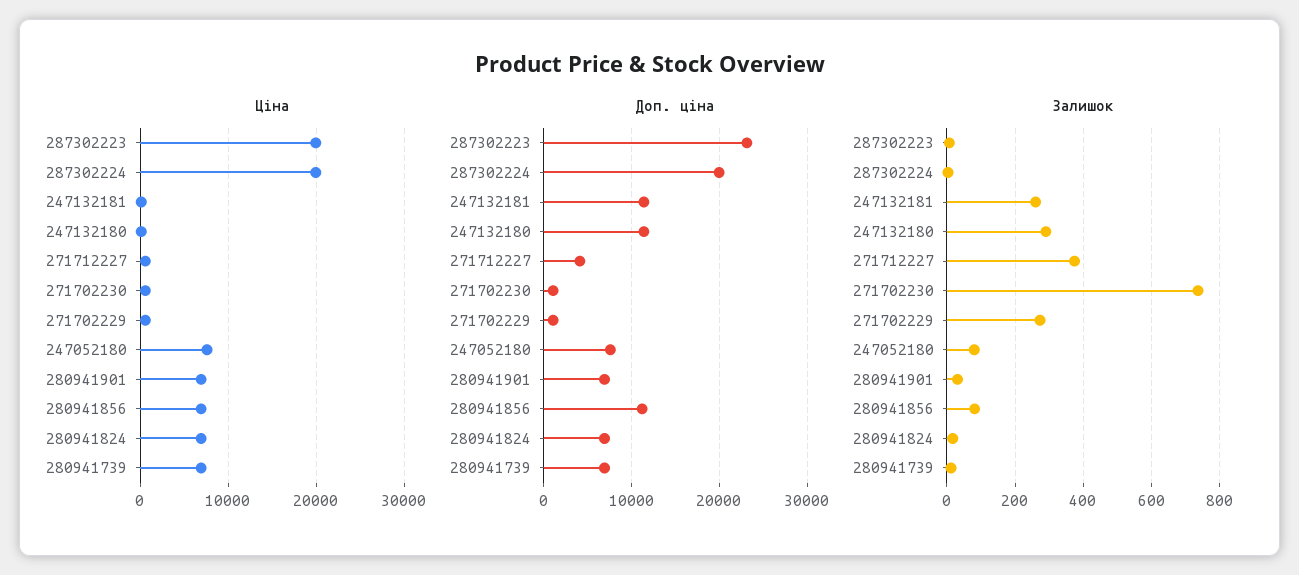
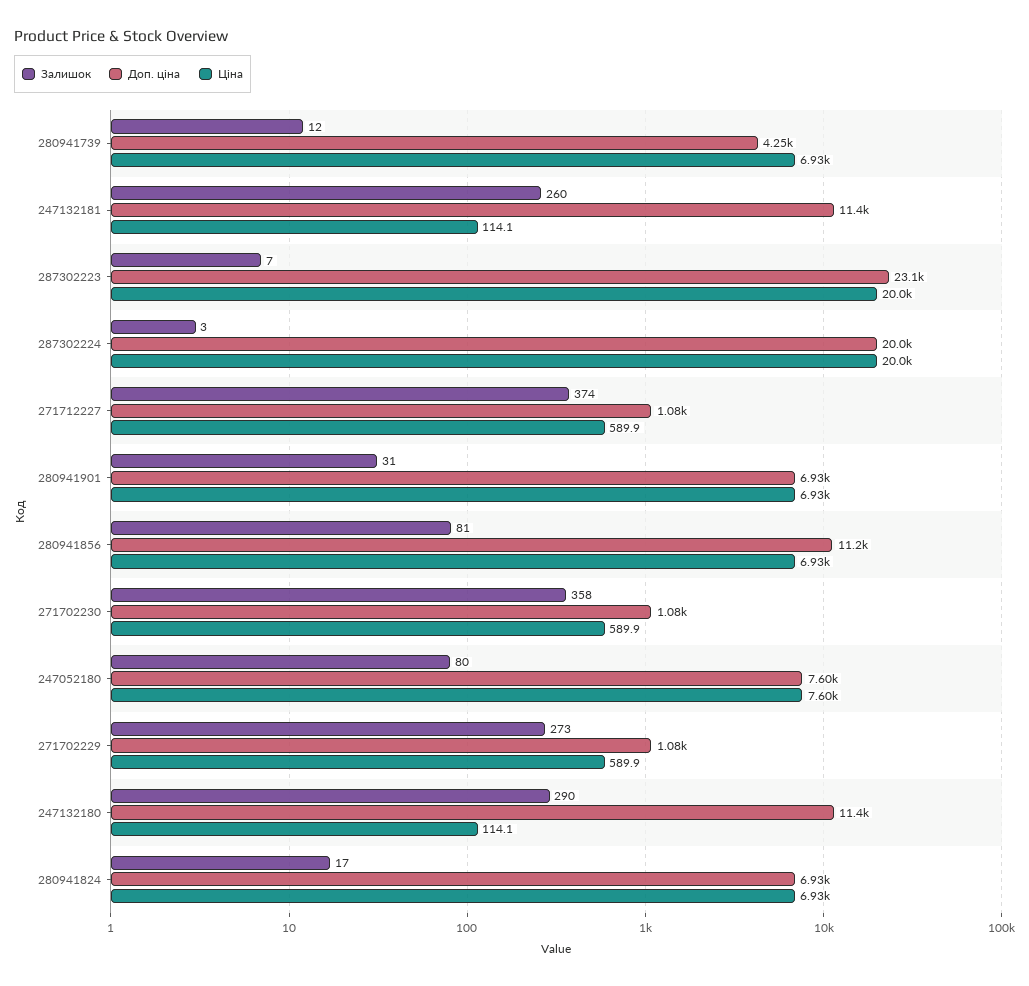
  {
    "Ціна": {
      "287302223": 20000,
      "287302224": 20000,
      "247132181": 114.1,
      "247132180": 114.1,
      "271712227": 589.9,
      "271702230": 589.9,
      "271702229": 589.9,
      "247052180": 7600,
      "280941901": 6930,
      "280941856": 6930,
      "280941824": 6930,
      "280941739": 6930
    },
    "Доп. ціна": {
      "287302223": 23100,
      "287302224": 20000,
      "247132181": 11400,
      "247132180": 11400,
-     "271712227": 4000,
+     "271712227": 1080,
      "271702230": 1080,
      "271702229": 1080,
      "247052180": 7600,
      "280941901": 6930,
      "280941856": 11200,
      "280941824": 6930,
-     "280941739": 7000
+     "280941739": 4250
    },
    "Залишок": {
      "287302223": 7,
      "287302224": 3,
      "247132181": 260,
      "247132180": 290,
      "271712227": 374,
-     "271702230": 740,
+     "271702230": 358,
      "271702229": 273,
      "247052180": 80,
      "280941901": 31,
      "280941856": 81,
      "280941824": 17,
      "280941739": 12
    }
  }

